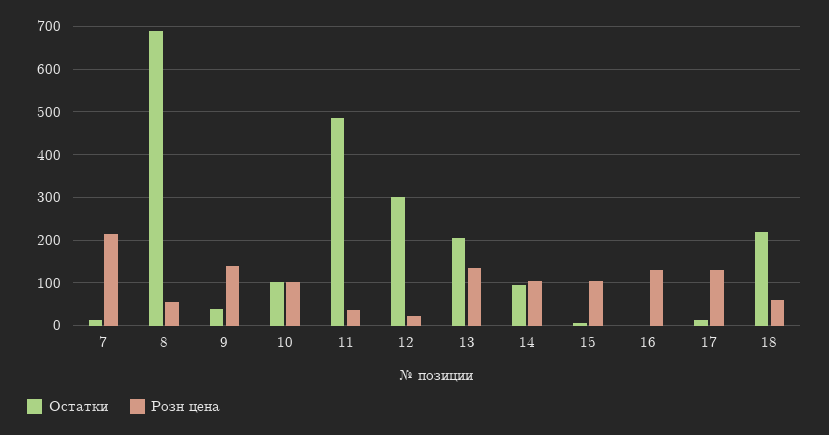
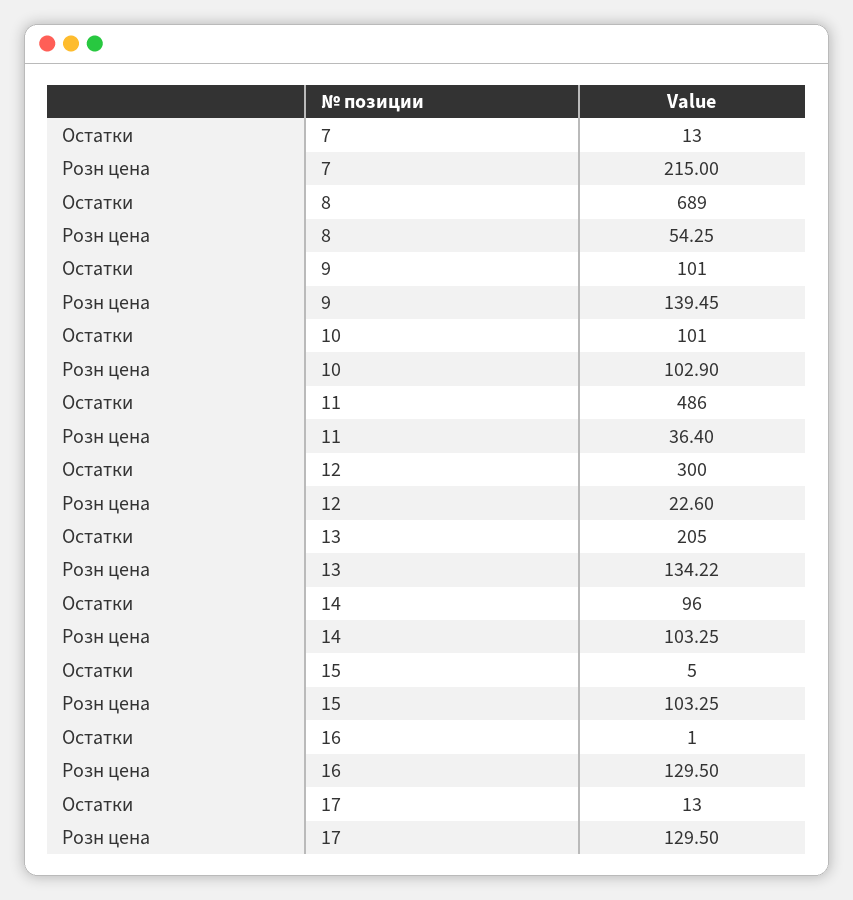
  {
    "Остатки": {
      "7": 13,
      "8": 689,
-     "9": 40,
+     "9": 101,
      "10": 101,
      "11": 486,
      "12": 300,
      "13": 205,
      "14": 96,
      "15": 5,
      "16": 1,
-     "17": 13,
+     "17": 13
-     "18": 220
    },
    "Розн цена": {
      "7": 215,
      "8": 54.25,
      "9": 139.45,
      "10": 102.9,
      "11": 36.4,
      "12": 22.6,
      "13": 134.22,
      "14": 103.25,
      "15": 103.25,
      "16": 129.5,
-     "17": 129.5,
+     "17": 129.5
-     "18": 60
    }
  }

